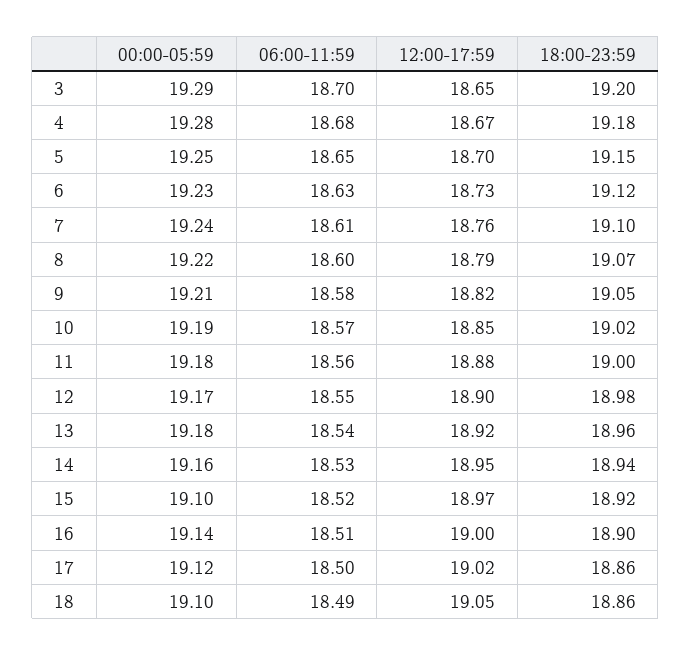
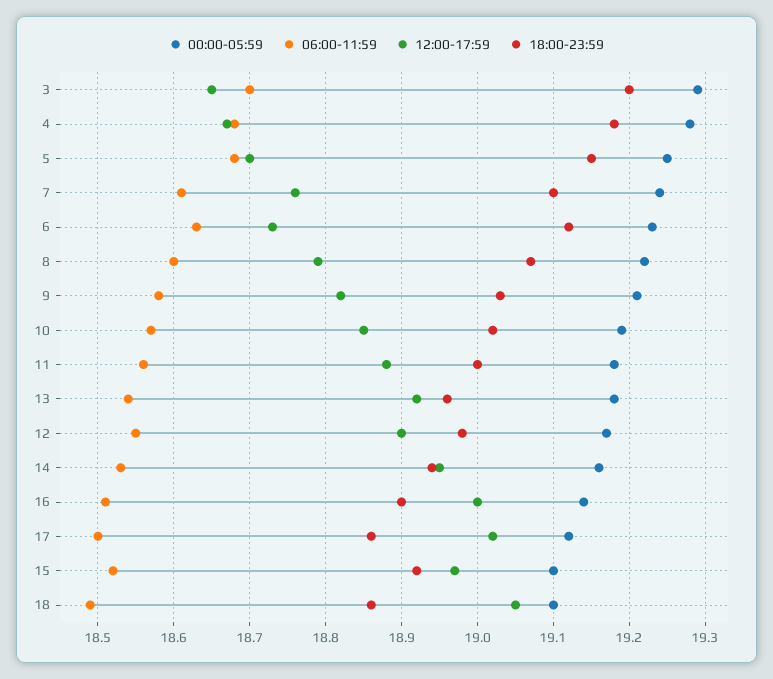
  {
    "00:00-05:59": {
      "3": 19.29,
      "4": 19.28,
      "5": 19.25,
      "6": 19.23,
      "7": 19.24,
      "8": 19.22,
      "9": 19.21,
      "10": 19.19,
      "11": 19.18,
      "12": 19.17,
      "13": 19.18,
      "14": 19.16,
      "15": 19.1,
      "16": 19.14,
      "17": 19.12,
      "18": 19.1
    },
    "06:00-11:59": {
      "3": 18.7,
      "4": 18.68,
-     "5": 18.65,
+     "5": 18.68,
      "6": 18.63,
      "7": 18.61,
      "8": 18.6,
      "9": 18.58,
      "10": 18.57,
      "11": 18.56,
      "12": 18.55,
      "13": 18.54,
      "14": 18.53,
      "15": 18.52,
      "16": 18.51,
      "17": 18.5,
      "18": 18.49
    },
    "12:00-17:59": {
      "3": 18.65,
      "4": 18.67,
      "5": 18.7,
      "6": 18.73,
      "7": 18.76,
      "8": 18.79,
      "9": 18.82,
      "10": 18.85,
      "11": 18.88,
      "12": 18.9,
      "13": 18.92,
      "14": 18.95,
      "15": 18.97,
      "16": 19,
      "17": 19.02,
      "18": 19.05
    },
    "18:00-23:59": {
      "3": 19.2,
      "4": 19.18,
      "5": 19.15,
      "6": 19.12,
      "7": 19.1,
      "8": 19.07,
-     "9": 19.05,
+     "9": 19.03,
      "10": 19.02,
      "11": 19,
      "12": 18.98,
      "13": 18.96,
      "14": 18.94,
      "15": 18.92,
      "16": 18.9,
      "17": 18.86,
      "18": 18.86
    }
  }

